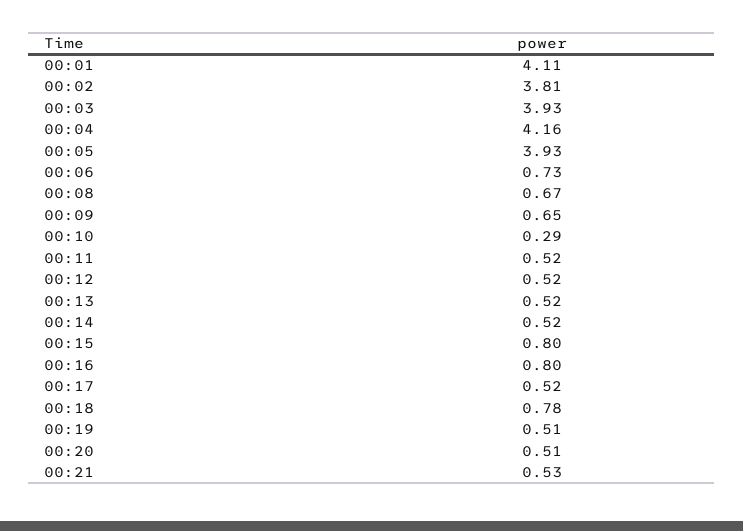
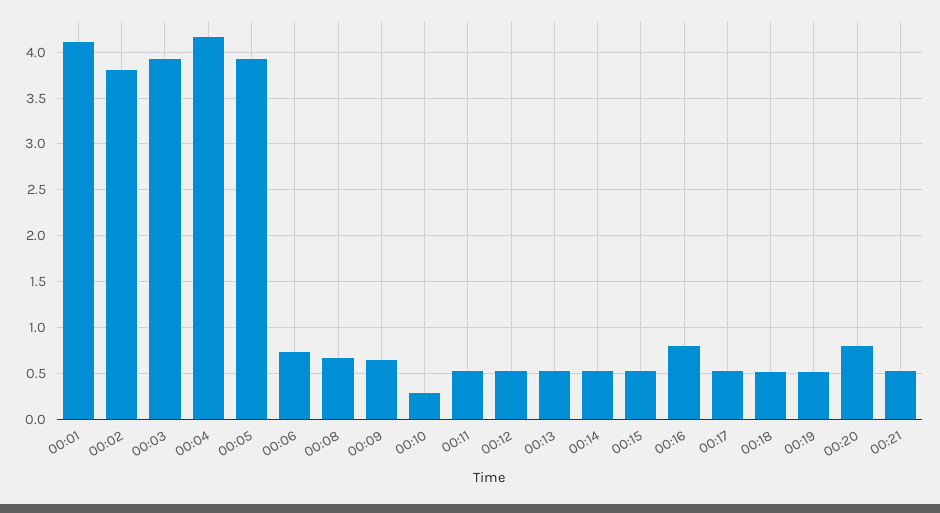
  {
    "00:01": 4.11,
    "00:02": 3.81,
    "00:03": 3.93,
    "00:04": 4.16,
    "00:05": 3.93,
    "00:06": 0.73,
    "00:08": 0.67,
    "00:09": 0.65,
    "00:10": 0.29,
    "00:11": 0.52,
    "00:12": 0.52,
    "00:13": 0.52,
    "00:14": 0.52,
-   "00:15": 0.8,
+   "00:15": 0.5,
    "00:16": 0.8,
    "00:17": 0.52,
-   "00:18": 0.78,
+   "00:18": 0.5,
    "00:19": 0.51,
-   "00:20": 0.51,
+   "00:20": 0.8,
    "00:21": 0.53
  }

